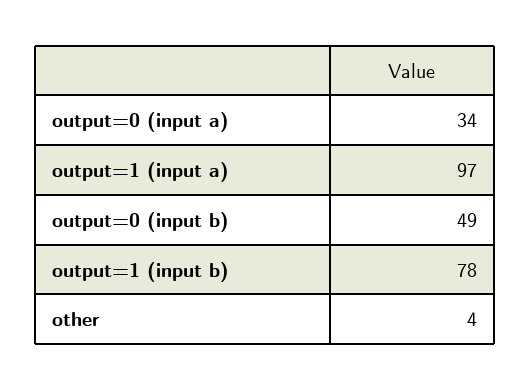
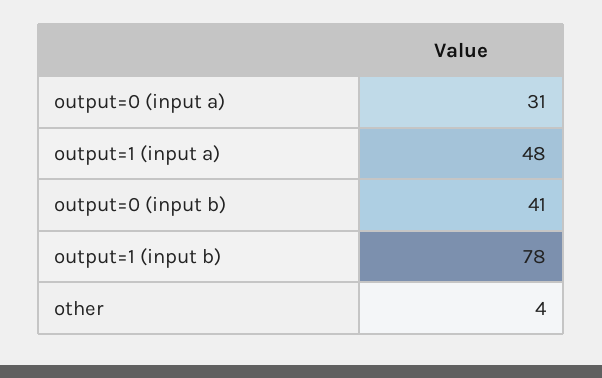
  {
-   "output=0 (input a)": 34,
+   "output=0 (input a)": 31,
-   "output=1 (input a)": 97,
+   "output=1 (input a)": 48,
-   "output=0 (input b)": 49,
+   "output=0 (input b)": 41,
    "output=1 (input b)": 78,
    "other": 4
  }

